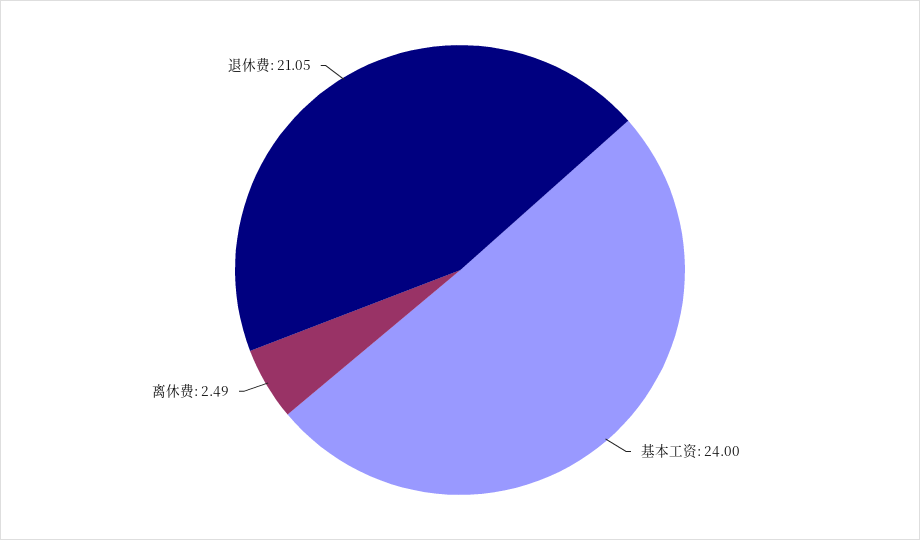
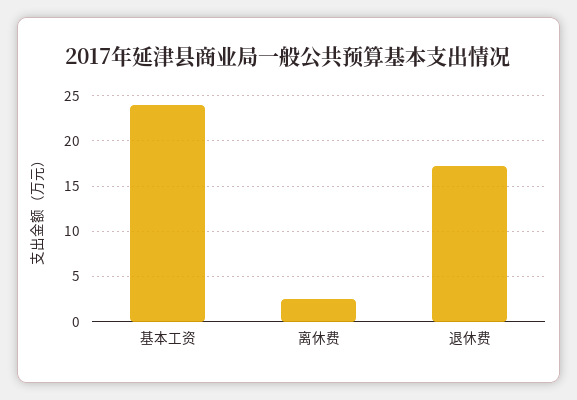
  {
    "基本工资": 24,
    "离休费": 2.49,
-   "退休费": 21.05
+   "退休费": 17
  }

